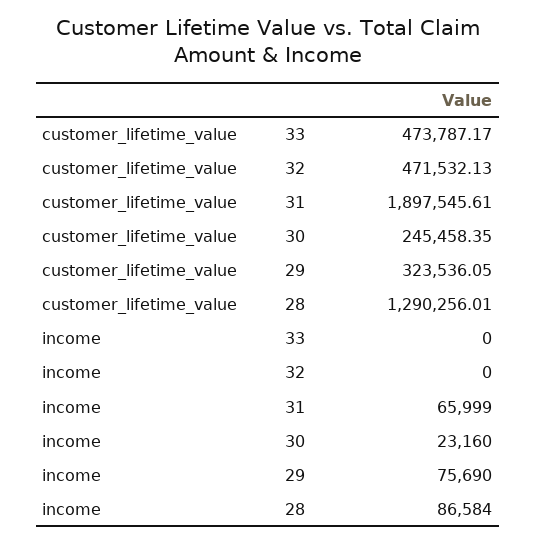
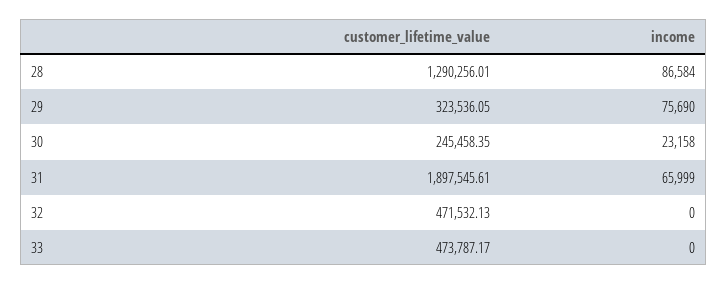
  {
    "customer_lifetime_value": {
      "33": 473787.17,
      "32": 471532.13,
      "31": 1897545.61,
      "30": 245458.35,
      "29": 323536.05,
      "28": 1290256.01
    },
    "income": {
      "33": 0,
      "32": 0,
      "31": 65999,
-     "30": 23160,
+     "30": 23158,
      "29": 75690,
      "28": 86584
    }
  }

